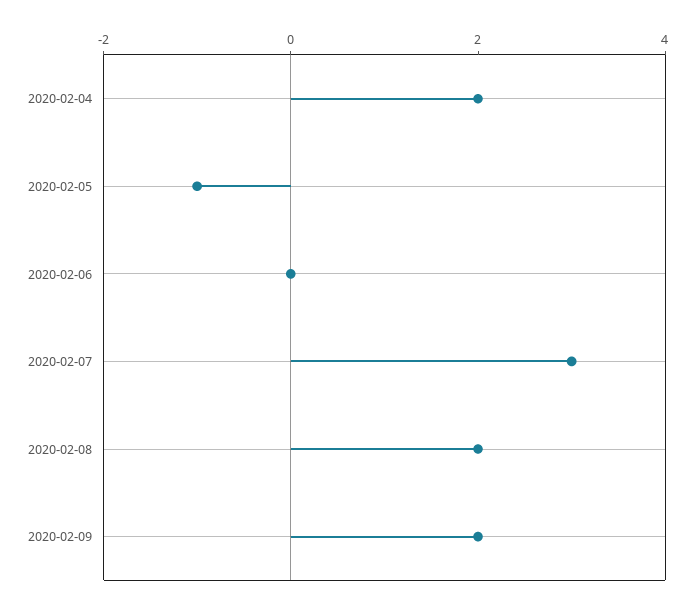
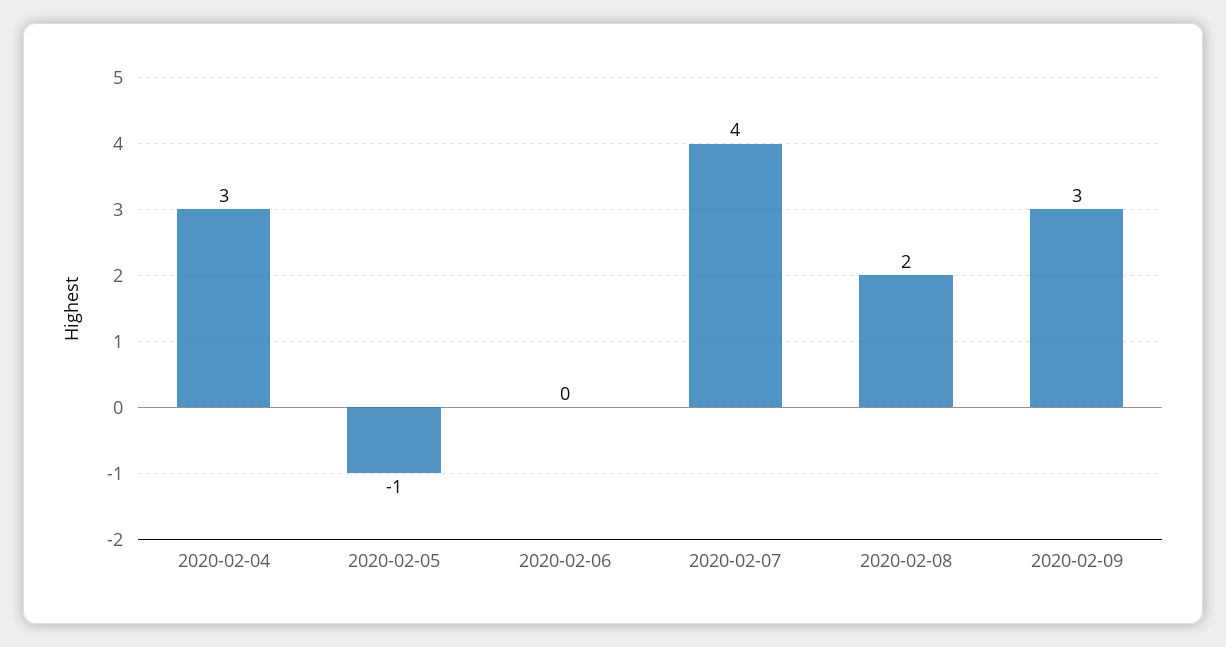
  {
-   "2020-02-04": 2,
+   "2020-02-04": 3,
    "2020-02-05": -1,
    "2020-02-06": 0,
-   "2020-02-07": 3,
+   "2020-02-07": 4,
    "2020-02-08": 2,
-   "2020-02-09": 2
+   "2020-02-09": 3
  }

